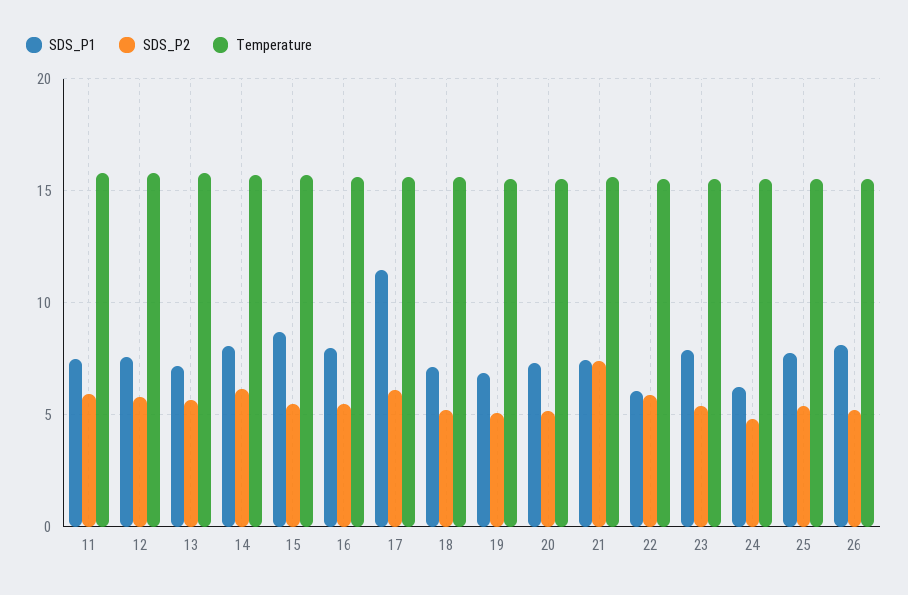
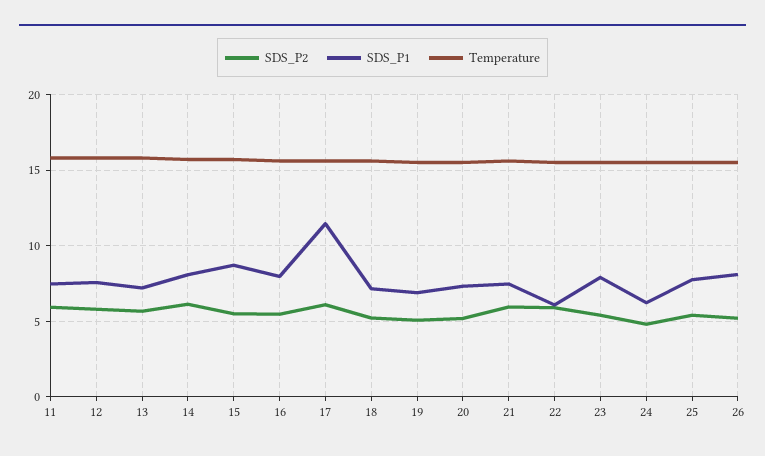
  {
    "SDS_P1": {
      "11": 7.5,
      "12": 7.5,
      "13": 7,
      "14": 8,
      "15": 8.5,
      "16": 8,
      "17": 11.5,
      "18": 7,
      "19": 7,
      "20": 7.5,
      "21": 7.5,
      "22": 6,
      "23": 8,
      "24": 6,
      "25": 8,
      "26": 8
    },
    "SDS_P2": {
      "11": 6,
      "12": 6,
      "13": 5.5,
      "14": 6,
      "15": 5.5,
      "16": 5.5,
      "17": 6,
      "18": 5,
      "19": 5,
      "20": 5,
-     "21": 7.5,
+     "21": 6,
      "22": 6,
      "23": 5.5,
      "24": 5,
      "25": 5.5,
      "26": 5
    },
    "Temperature": {
      "11": 16,
      "12": 16,
      "13": 16,
      "14": 15.5,
      "15": 15.5,
      "16": 15.5,
      "17": 15.5,
      "18": 15.5,
      "19": 15.5,
      "20": 15.5,
      "21": 15.5,
      "22": 15.5,
      "23": 15.5,
      "24": 15.5,
      "25": 15.5,
      "26": 15.5
    }
  }

